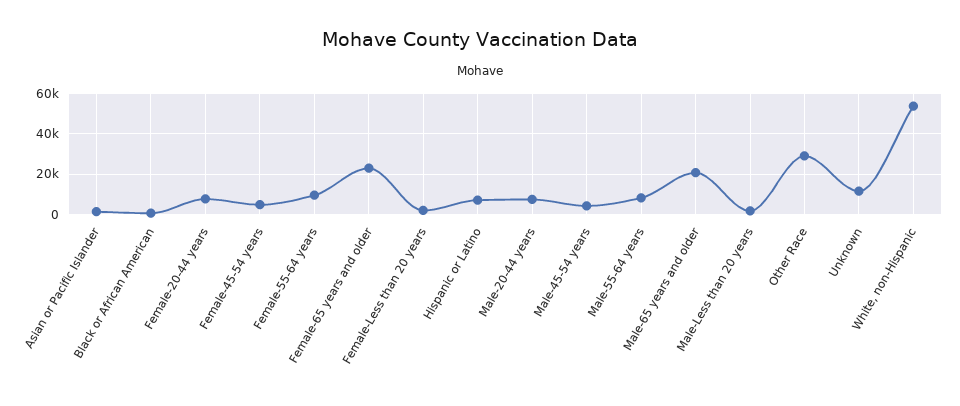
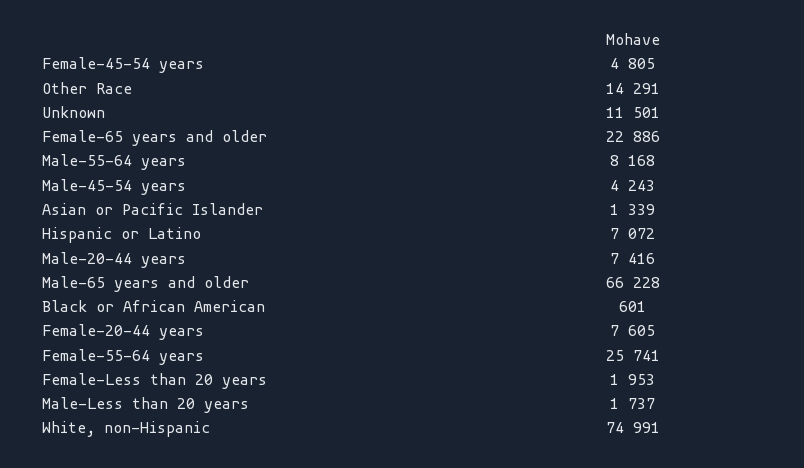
  {
    "Asian or Pacific Islander": 1339,
    "Black or African American": 601,
    "Female-20-44 years": 7605,
    "Female-45-54 years": 4805,
-   "Female-55-64 years": 10000,
+   "Female-55-64 years": 25741,
    "Female-65 years and older": 22886,
    "Female-Less than 20 years": 1953,
    "Hispanic or Latino": 7072,
    "Male-20-44 years": 7416,
    "Male-45-54 years": 4243,
    "Male-55-64 years": 8168,
-   "Male-65 years and older": 20000,
+   "Male-65 years and older": 66228,
    "Male-Less than 20 years": 1737,
-   "Other Race": 30000,
+   "Other Race": 14291,
    "Unknown": 11501,
-   "White, non-Hispanic": 55000
+   "White, non-Hispanic": 74991
  }

